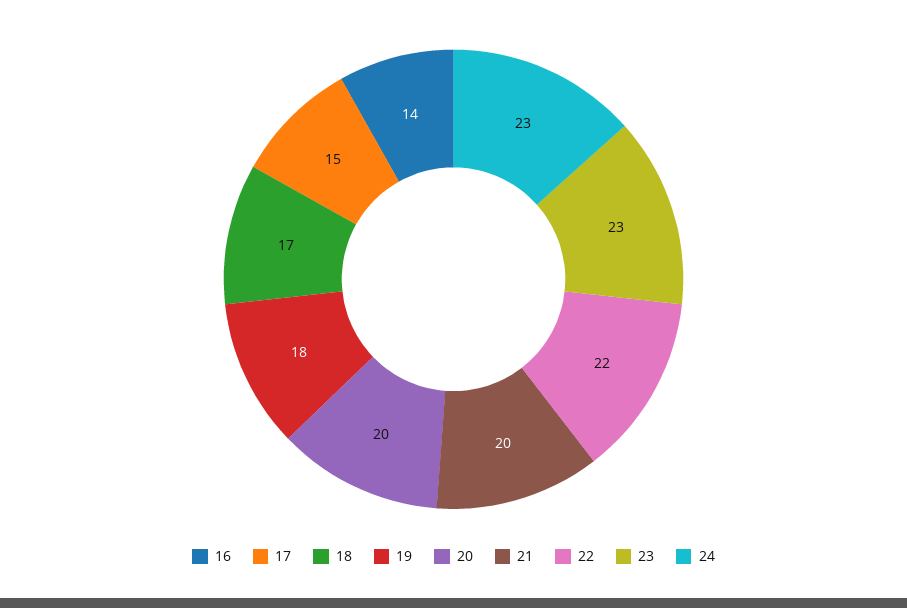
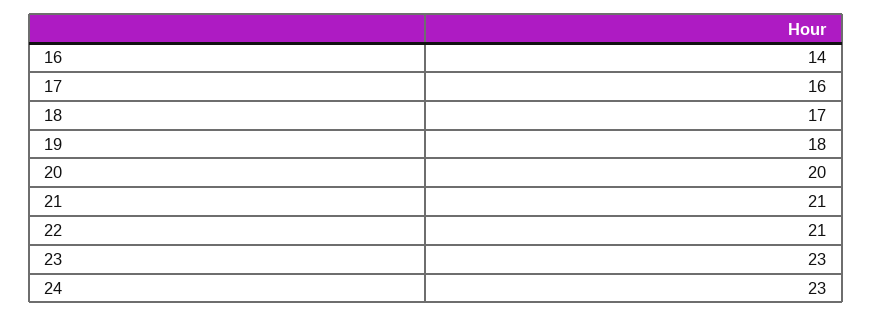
  {
    "16": 14,
-   "17": 15,
+   "17": 16,
    "18": 17,
    "19": 18,
    "20": 20,
-   "21": 20,
+   "21": 21,
-   "22": 22,
+   "22": 21,
    "23": 23,
    "24": 23
  }

